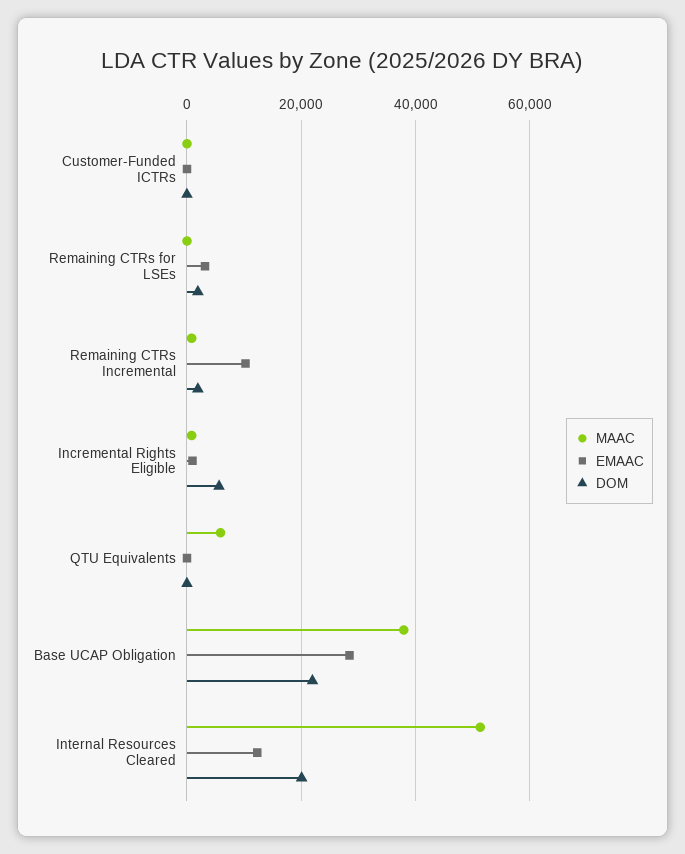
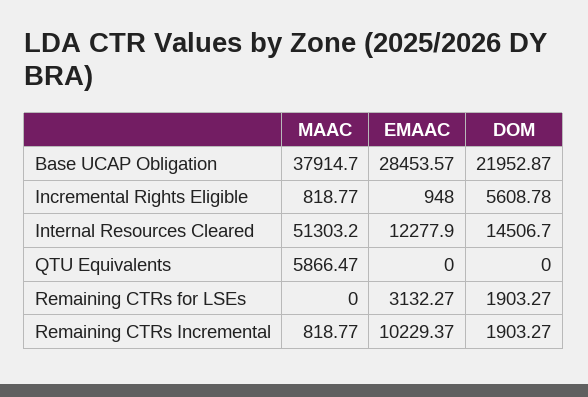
  {
    "MAAC": {
-     "Customer-Funded ICTRs": 0,
      "Remaining CTRs for LSEs": 0,
      "Remaining CTRs Incremental": 818.77,
      "Incremental Rights Eligible": 818.77,
      "QTU Equivalents": 5866.47,
      "Base UCAP Obligation": 37914.7,
      "Internal Resources Cleared": 51303.2
    },
    "EMAAC": {
-     "Customer-Funded ICTRs": 0,
      "Remaining CTRs for LSEs": 3132.27,
      "Remaining CTRs Incremental": 10229.37,
      "Incremental Rights Eligible": 948,
      "QTU Equivalents": 0,
      "Base UCAP Obligation": 28453.57,
      "Internal Resources Cleared": 12277.9
    },
    "DOM": {
-     "Customer-Funded ICTRs": 0,
      "Remaining CTRs for LSEs": 1903.27,
      "Remaining CTRs Incremental": 1903.27,
      "Incremental Rights Eligible": 5608.78,
      "QTU Equivalents": 0,
      "Base UCAP Obligation": 21952.87,
-     "Internal Resources Cleared": 20000
+     "Internal Resources Cleared": 14506.7
    }
  }

